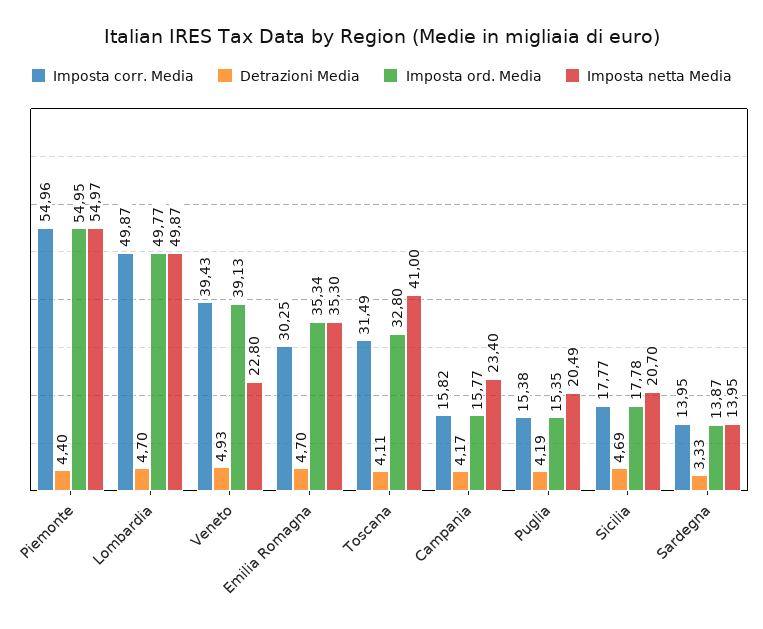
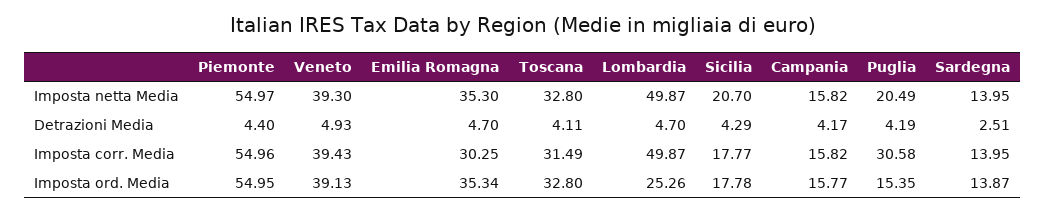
  {
    "Imposta corr. Media": {
      "Piemonte": 54.96,
      "Lombardia": 49.87,
      "Veneto": 39.43,
      "Emilia Romagna": 30.25,
      "Toscana": 31.49,
      "Campania": 15.82,
-     "Puglia": 15.38,
+     "Puglia": 30.58,
      "Sicilia": 17.77,
      "Sardegna": 13.95
    },
    "Detrazioni Media": {
      "Piemonte": 4.4,
      "Lombardia": 4.7,
      "Veneto": 4.93,
      "Emilia Romagna": 4.7,
      "Toscana": 4.11,
      "Campania": 4.17,
      "Puglia": 4.19,
-     "Sicilia": 4.69,
+     "Sicilia": 4.29,
-     "Sardegna": 3.33
+     "Sardegna": 2.51
    },
    "Imposta ord. Media": {
      "Piemonte": 54.95,
-     "Lombardia": 49.77,
+     "Lombardia": 25.26,
      "Veneto": 39.13,
      "Emilia Romagna": 35.34,
      "Toscana": 32.8,
      "Campania": 15.77,
      "Puglia": 15.35,
      "Sicilia": 17.78,
      "Sardegna": 13.87
    },
    "Imposta netta Media": {
      "Piemonte": 54.97,
      "Lombardia": 49.87,
-     "Veneto": 22.8,
+     "Veneto": 39.3,
      "Emilia Romagna": 35.3,
-     "Toscana": 41,
+     "Toscana": 32.8,
-     "Campania": 23.4,
+     "Campania": 15.82,
      "Puglia": 20.49,
      "Sicilia": 20.7,
      "Sardegna": 13.95
    }
  }

